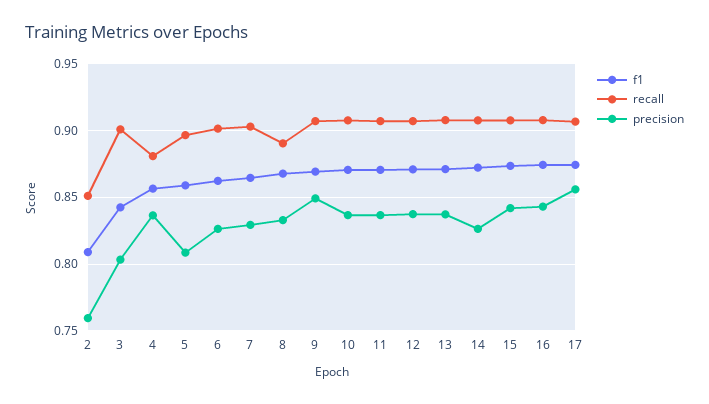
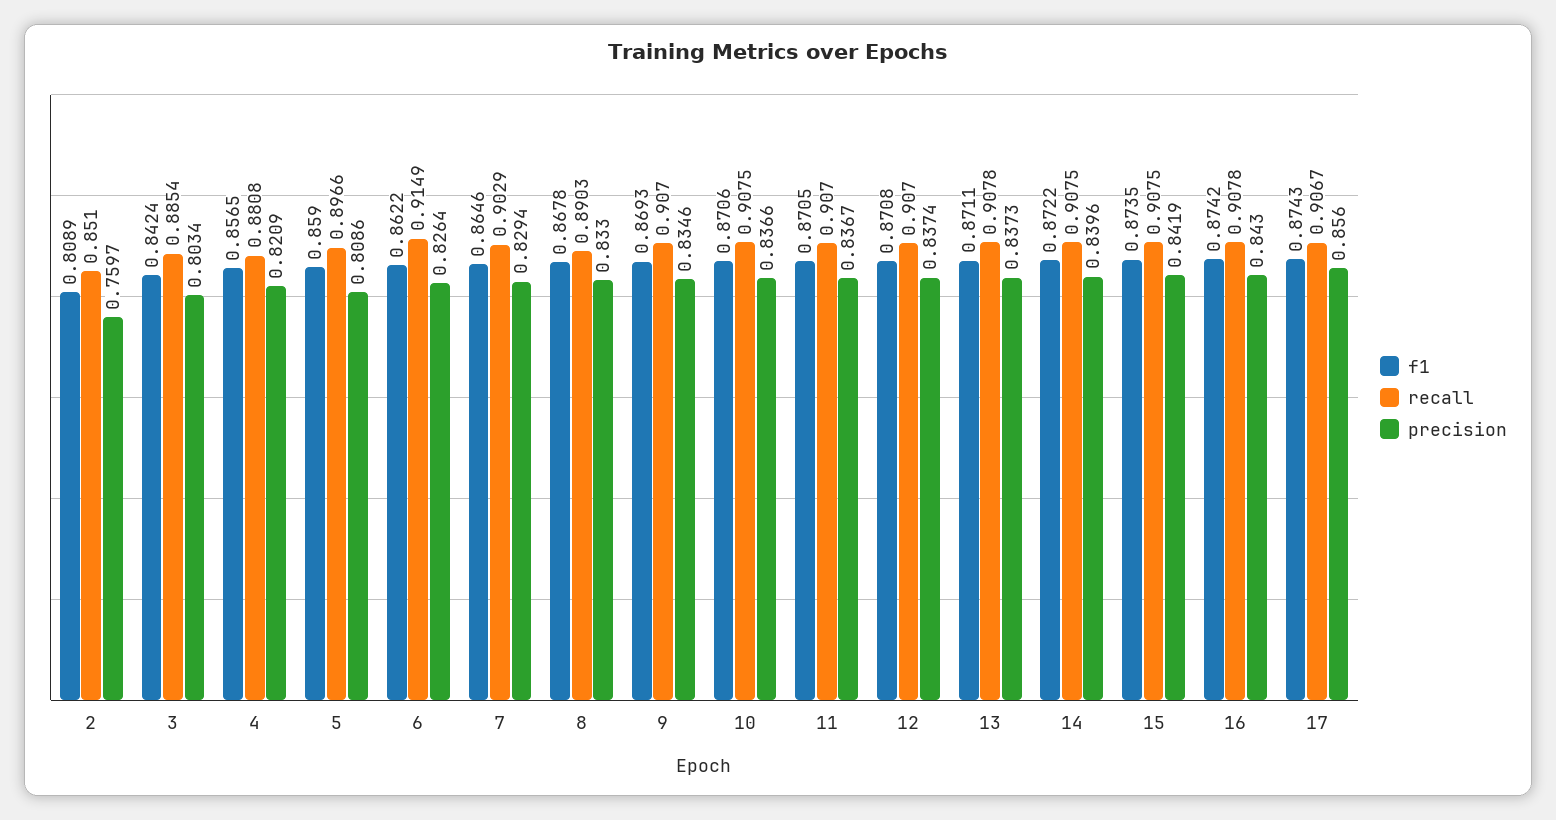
  {
    "f1": {
      "2": 0.8089,
      "3": 0.8424,
      "4": 0.8565,
      "5": 0.859,
      "6": 0.8622,
      "7": 0.8646,
      "8": 0.8678,
      "9": 0.8693,
      "10": 0.8706,
      "11": 0.8705,
      "12": 0.8708,
      "13": 0.8711,
      "14": 0.8722,
      "15": 0.8735,
      "16": 0.8742,
      "17": 0.8743
    },
    "recall": {
      "2": 0.851,
-     "3": 0.9,
+     "3": 0.8854,
      "4": 0.8808,
      "5": 0.8966,
-     "6": 0.9,
+     "6": 0.9149,
      "7": 0.9029,
      "8": 0.8903,
      "9": 0.907,
      "10": 0.9075,
      "11": 0.907,
      "12": 0.907,
      "13": 0.9078,
      "14": 0.9075,
      "15": 0.9075,
      "16": 0.9078,
      "17": 0.9067
    },
    "precision": {
      "2": 0.7597,
      "3": 0.8034,
-     "4": 0.835,
+     "4": 0.8209,
      "5": 0.8086,
      "6": 0.8264,
      "7": 0.8294,
      "8": 0.833,
-     "9": 0.85,
+     "9": 0.8346,
      "10": 0.8366,
      "11": 0.8367,
      "12": 0.8374,
      "13": 0.8373,
-     "14": 0.825,
+     "14": 0.8396,
      "15": 0.8419,
      "16": 0.843,
      "17": 0.856
    }
  }

